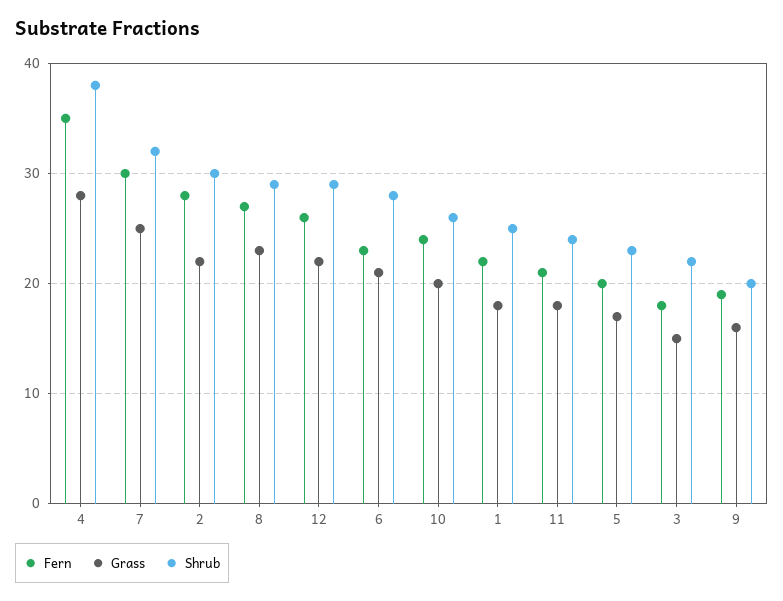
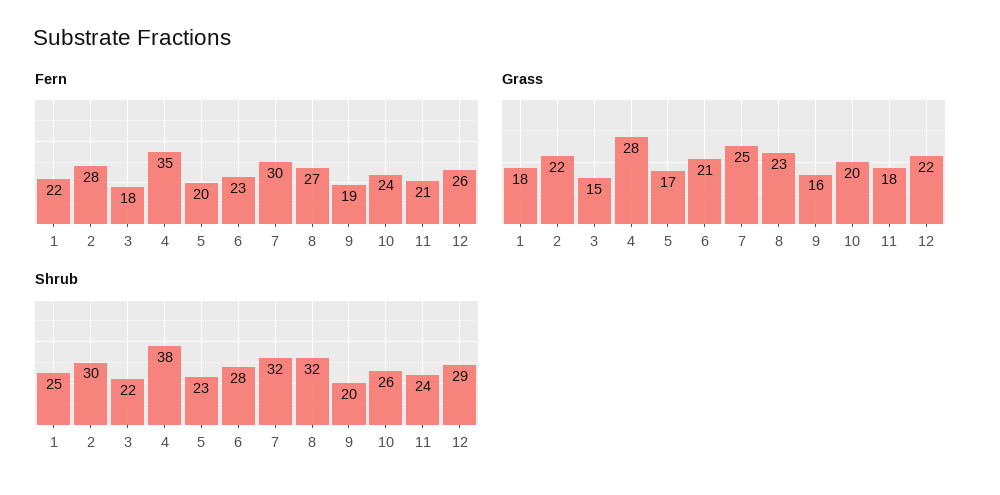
  {
    "Fern": {
      "4": 35,
      "7": 30,
      "2": 28,
      "8": 27,
      "12": 26,
      "6": 23,
      "10": 24,
      "1": 22,
      "11": 21,
      "5": 20,
      "3": 18,
      "9": 19
    },
    "Grass": {
      "4": 28,
      "7": 25,
      "2": 22,
      "8": 23,
      "12": 22,
      "6": 21,
      "10": 20,
      "1": 18,
      "11": 18,
      "5": 17,
      "3": 15,
      "9": 16
    },
    "Shrub": {
      "4": 38,
      "7": 32,
      "2": 30,
-     "8": 29,
+     "8": 32,
      "12": 29,
      "6": 28,
      "10": 26,
      "1": 25,
      "11": 24,
      "5": 23,
      "3": 22,
      "9": 20
    }
  }

